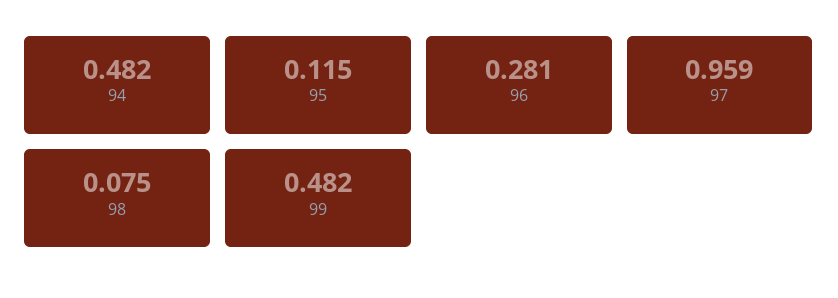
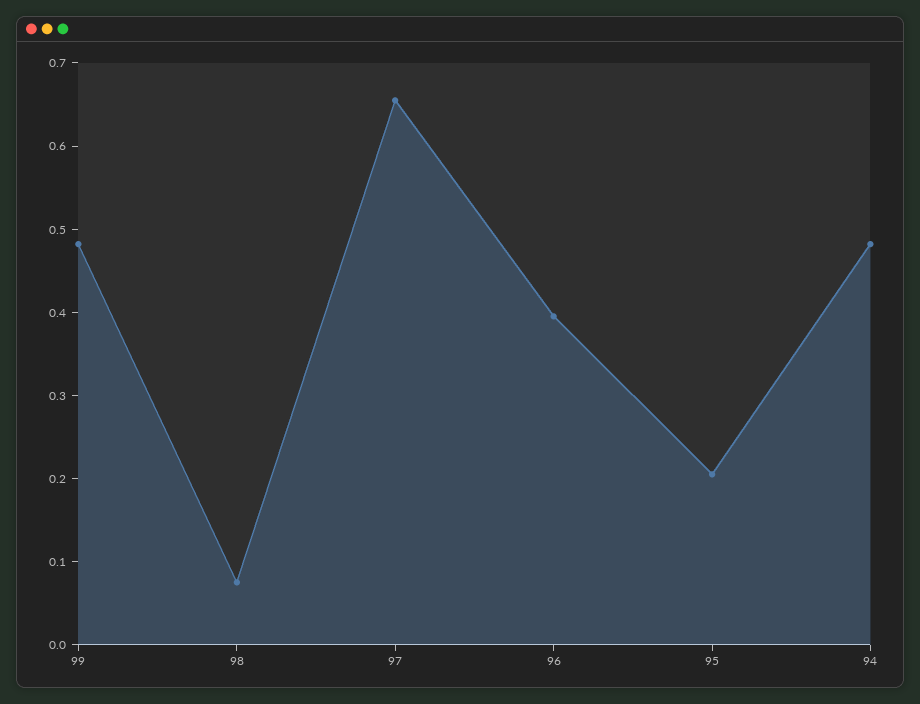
  {
    "94": 0.482,
-   "95": 0.115,
+   "95": 0.2,
-   "96": 0.281,
+   "96": 0.4,
-   "97": 0.959,
+   "97": 0.66,
    "98": 0.075,
    "99": 0.482
  }

